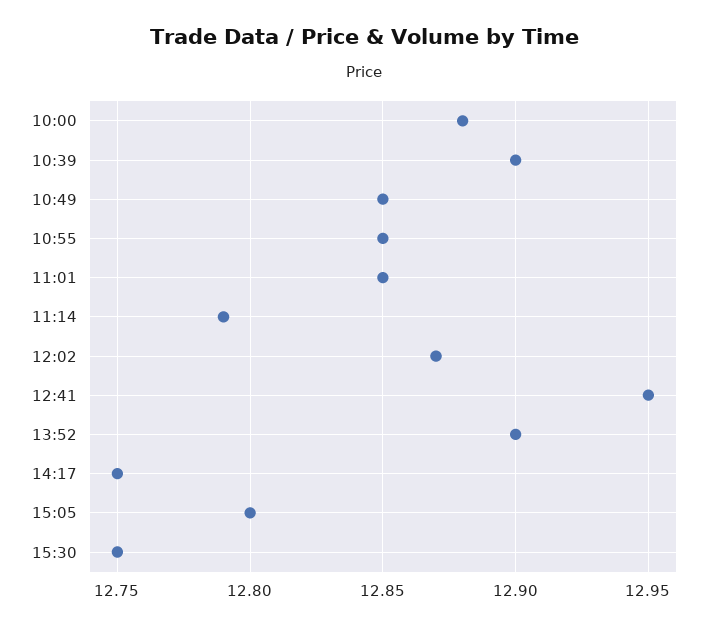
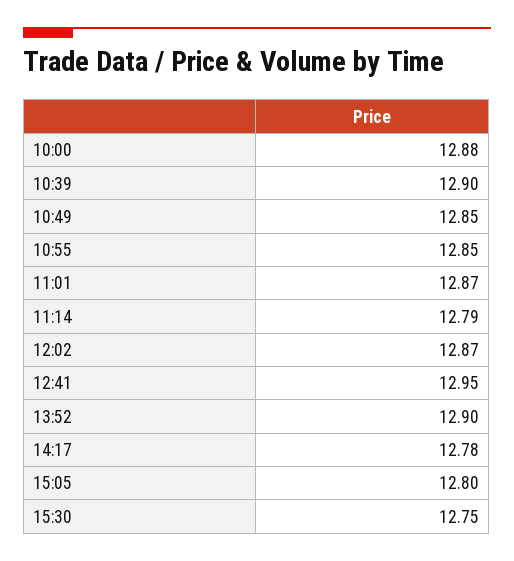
  {
    "10:00": 12.88,
    "10:39": 12.9,
    "10:49": 12.85,
    "10:55": 12.85,
-   "11:01": 12.85,
+   "11:01": 12.87,
    "11:14": 12.79,
    "12:02": 12.87,
    "12:41": 12.95,
    "13:52": 12.9,
-   "14:17": 12.75,
+   "14:17": 12.78,
    "15:05": 12.8,
    "15:30": 12.75
  }

